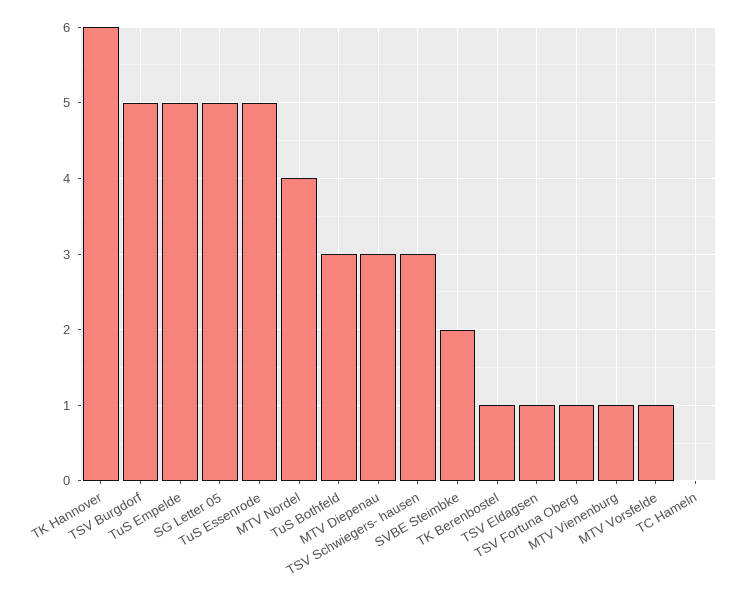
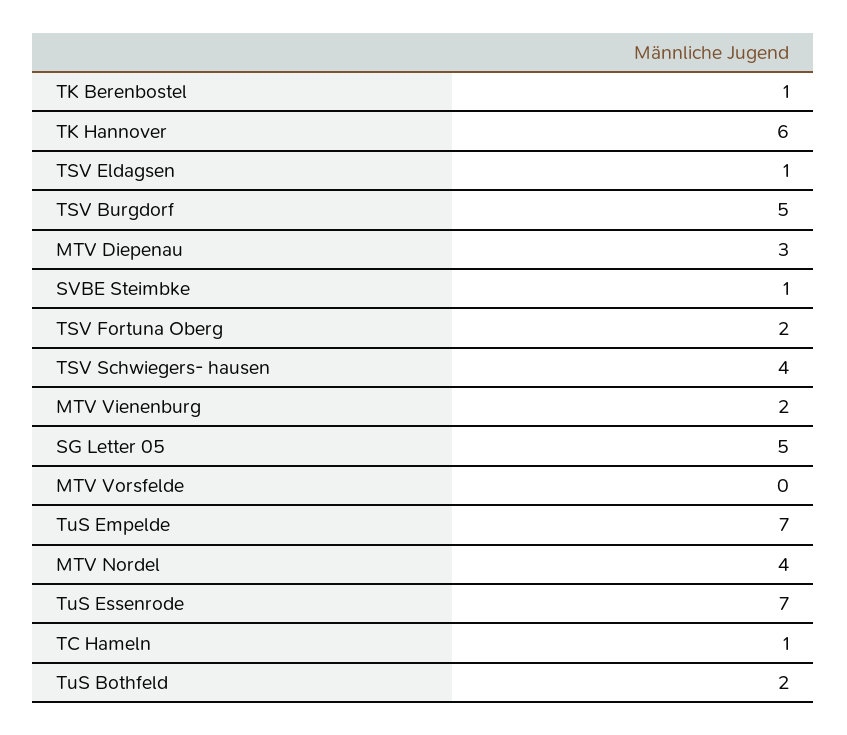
  {
    "TK Hannover": 6,
    "TSV Burgdorf": 5,
-   "TuS Empelde": 5,
+   "TuS Empelde": 7,
    "SG Letter 05": 5,
-   "TuS Essenrode": 5,
+   "TuS Essenrode": 7,
    "MTV Nordel": 4,
-   "TuS Bothfeld": 3,
+   "TuS Bothfeld": 2,
    "MTV Diepenau": 3,
-   "TSV Schwiegers- hausen": 3,
+   "TSV Schwiegers- hausen": 4,
-   "SVBE Steimbke": 2,
+   "SVBE Steimbke": 1,
    "TK Berenbostel": 1,
    "TSV Eldagsen": 1,
-   "TSV Fortuna Oberg": 1,
+   "TSV Fortuna Oberg": 2,
-   "MTV Vienenburg": 1,
+   "MTV Vienenburg": 2,
-   "MTV Vorsfelde": 1,
+   "MTV Vorsfelde": 0,
-   "TC Hameln": 0
+   "TC Hameln": 1
  }

